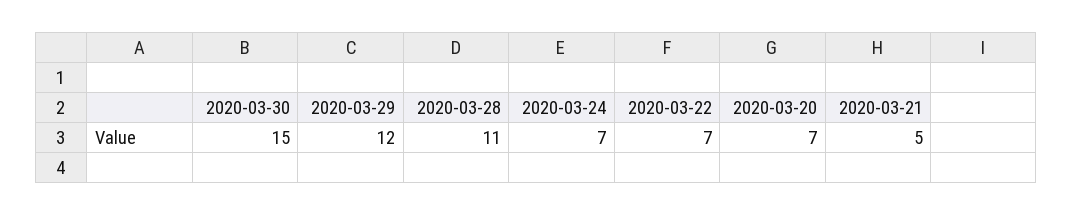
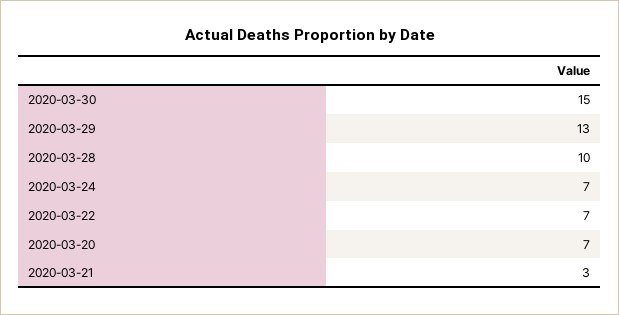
  {
    "2020-03-30": 15,
-   "2020-03-29": 12,
+   "2020-03-29": 13,
-   "2020-03-28": 11,
+   "2020-03-28": 10,
    "2020-03-24": 7,
    "2020-03-22": 7,
    "2020-03-20": 7,
-   "2020-03-21": 5
+   "2020-03-21": 3
  }

